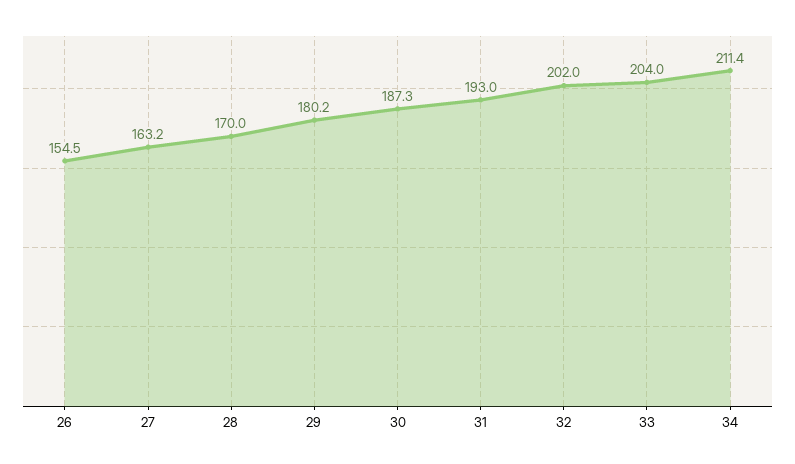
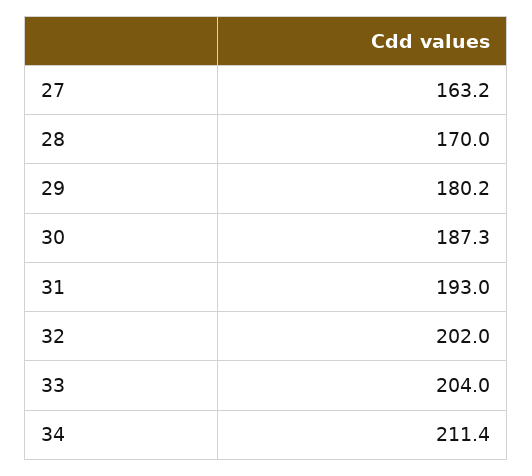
  {
-   "26": 154.5,
    "27": 163.2,
    "28": 170,
    "29": 180.2,
    "30": 187.3,
    "31": 193,
    "32": 202,
    "33": 204,
    "34": 211.4
  }

